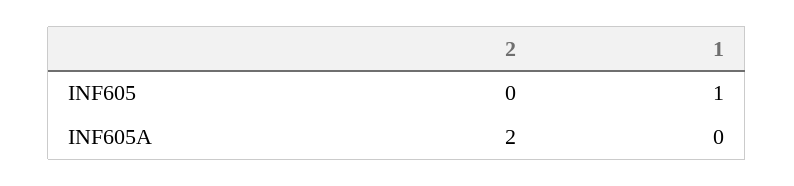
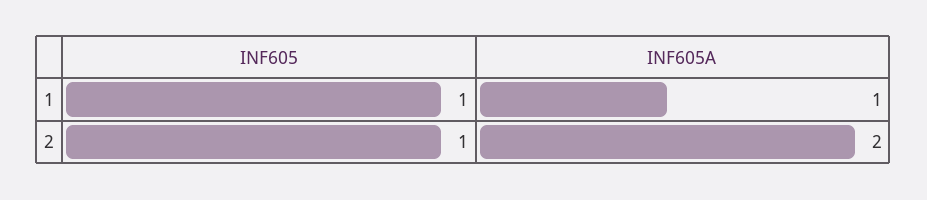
  {
    "2": {
-     "INF605": 0,
+     "INF605": 1,
      "INF605A": 2
    },
    "1": {
      "INF605": 1,
-     "INF605A": 0
+     "INF605A": 1
    }
  }

